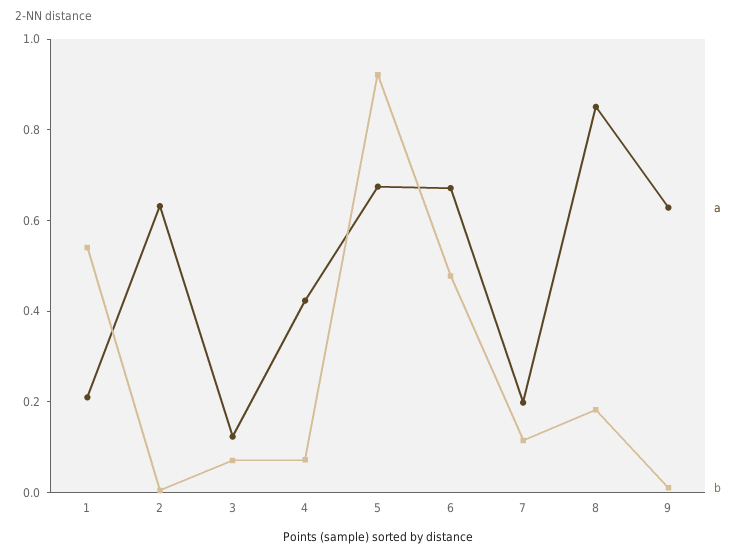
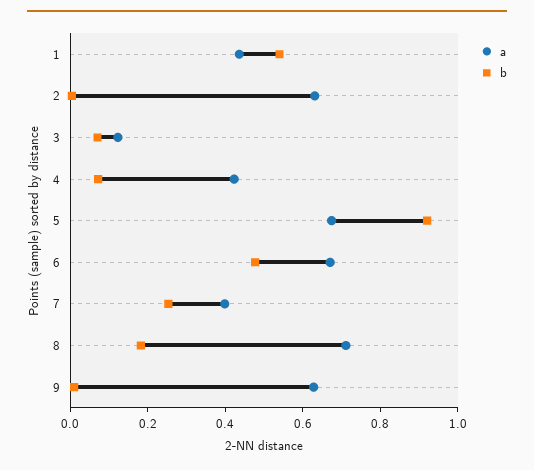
  {
    "a": {
-     "1": 0.2,
+     "1": 0.45,
      "2": 0.65,
      "3": 0.1,
      "4": 0.4,
      "5": 0.65,
      "6": 0.65,
-     "7": 0.2,
+     "7": 0.4,
-     "8": 0.85,
+     "8": 0.7,
      "9": 0.65
    },
    "b": {
      "1": 0.55,
      "2": 0,
      "3": 0.05,
      "4": 0.05,
      "5": 0.9,
      "6": 0.5,
-     "7": 0.1,
+     "7": 0.25,
      "8": 0.2,
      "9": 0
    }
  }

